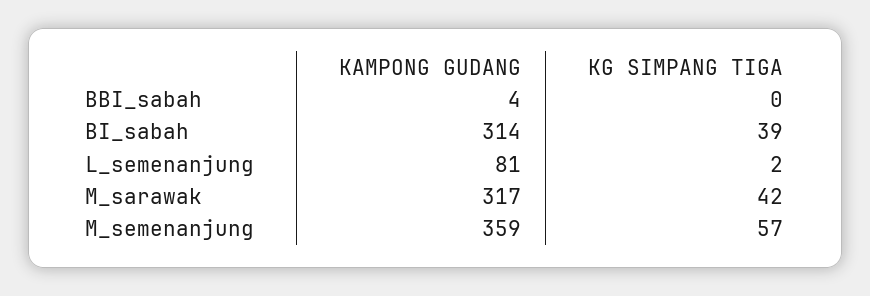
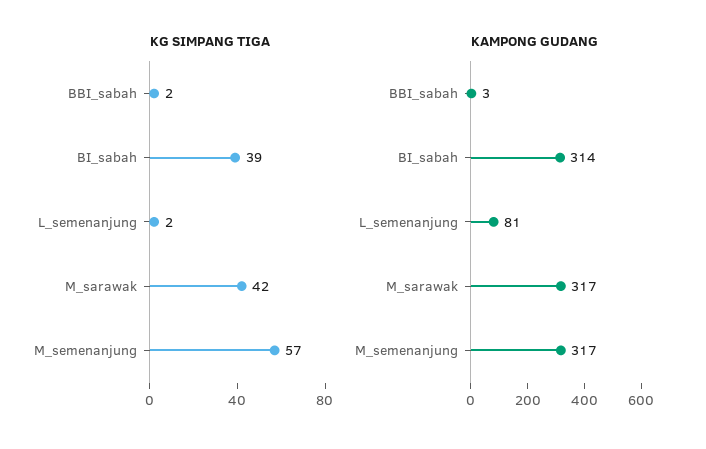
  {
    "KAMPONG GUDANG": {
-     "BBI_sabah": 4,
+     "BBI_sabah": 3,
      "BI_sabah": 314,
      "L_semenanjung": 81,
      "M_sarawak": 317,
-     "M_semenanjung": 359
+     "M_semenanjung": 317
    },
    "KG SIMPANG TIGA": {
-     "BBI_sabah": 0,
+     "BBI_sabah": 2,
      "BI_sabah": 39,
      "L_semenanjung": 2,
      "M_sarawak": 42,
      "M_semenanjung": 57
    }
  }

